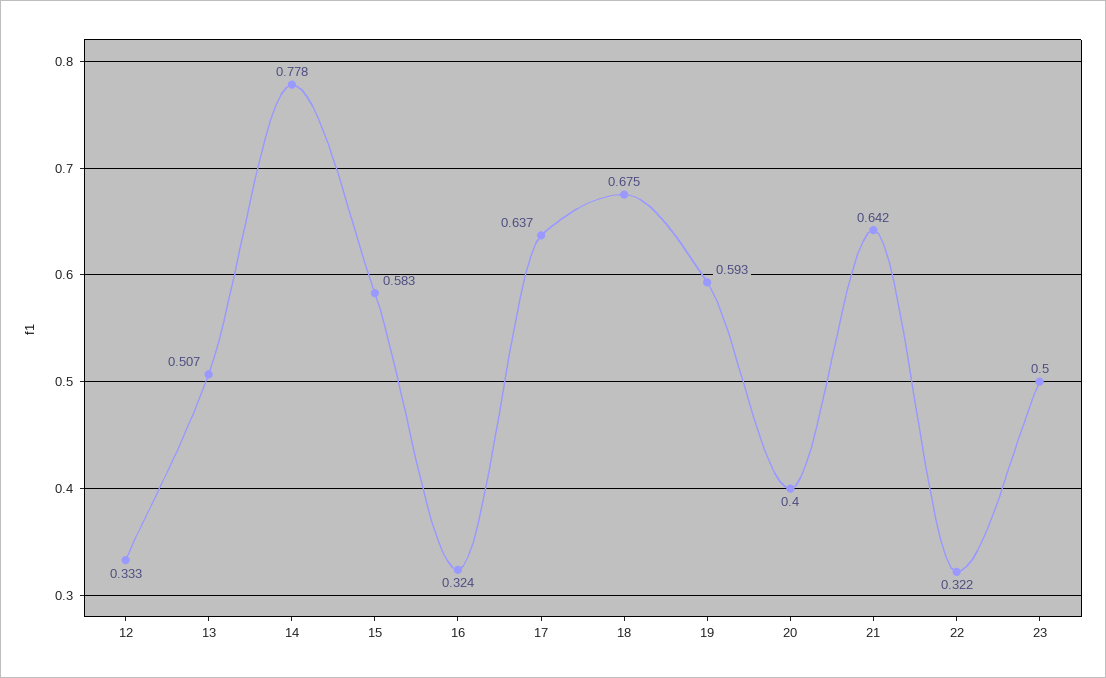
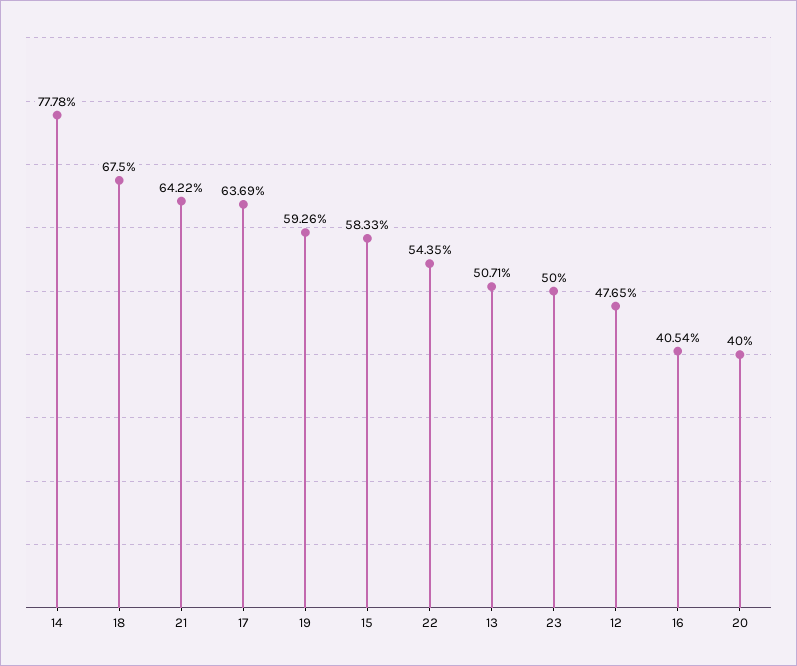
  {
-   "12": 0.333,
+   "12": 0.4765,
    "13": 0.5071,
    "14": 0.7778,
    "15": 0.5833,
-   "16": 0.324,
+   "16": 0.4054,
    "17": 0.6369,
    "18": 0.675,
    "19": 0.5926,
    "20": 0.4,
    "21": 0.6422,
-   "22": 0.322,
+   "22": 0.5435,
    "23": 0.5
  }

